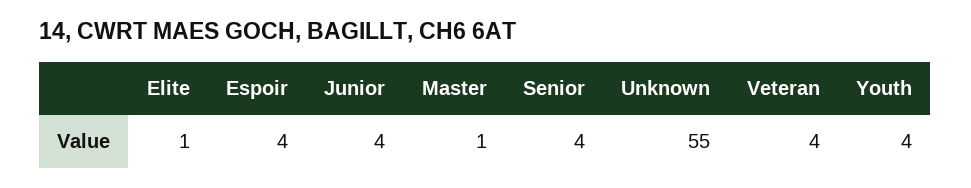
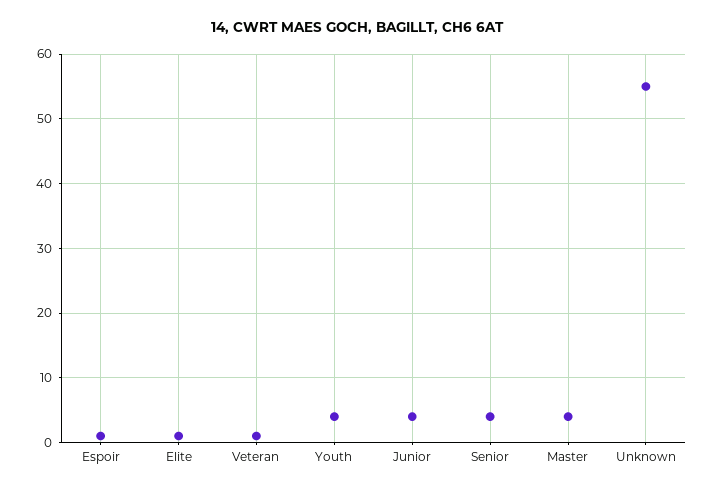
  {
    "Elite": 1,
-   "Espoir": 4,
+   "Espoir": 1,
    "Junior": 4,
-   "Master": 1,
+   "Master": 4,
    "Senior": 4,
    "Unknown": 55,
-   "Veteran": 4,
+   "Veteran": 1,
    "Youth": 4
  }

